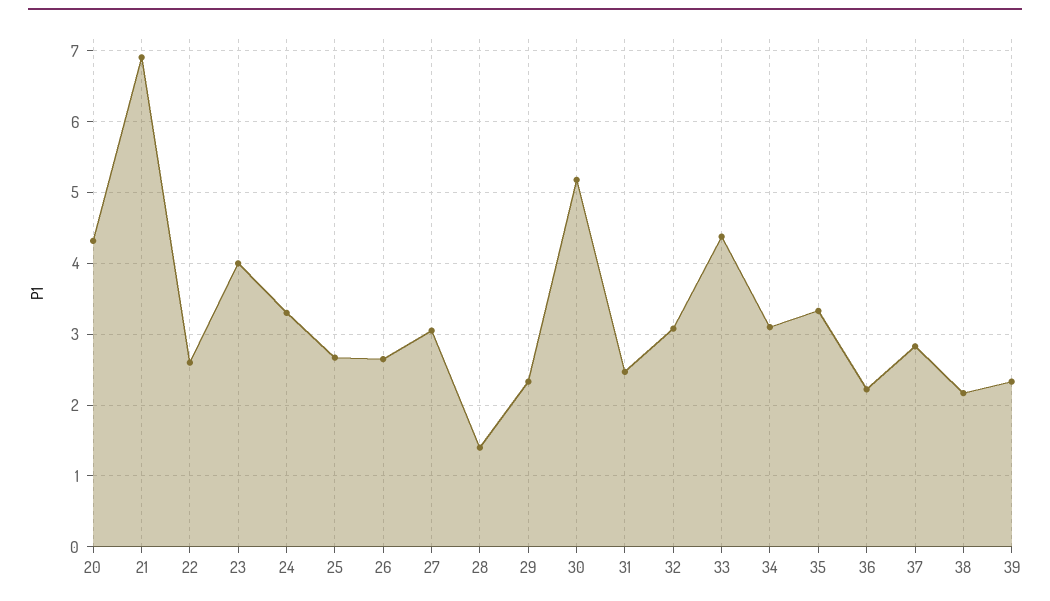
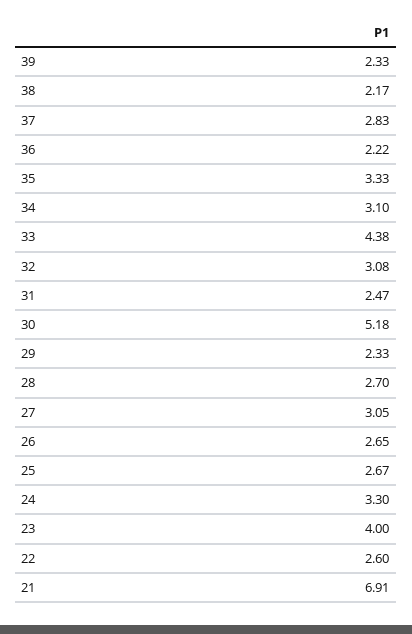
  {
-   "20": 4.3,
    "21": 6.91,
    "22": 2.6,
    "23": 4,
    "24": 3.3,
    "25": 2.67,
    "26": 2.65,
    "27": 3.05,
-   "28": 1.4,
+   "28": 2.7,
    "29": 2.33,
    "30": 5.18,
    "31": 2.47,
    "32": 3.08,
    "33": 4.38,
    "34": 3.1,
    "35": 3.33,
    "36": 2.22,
    "37": 2.83,
    "38": 2.17,
    "39": 2.33
  }

